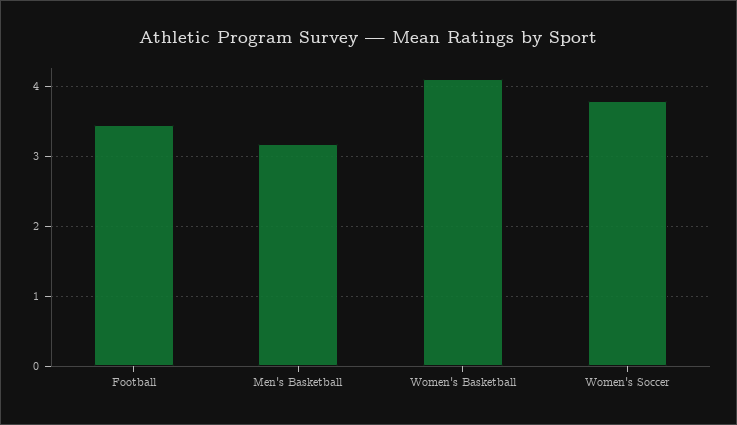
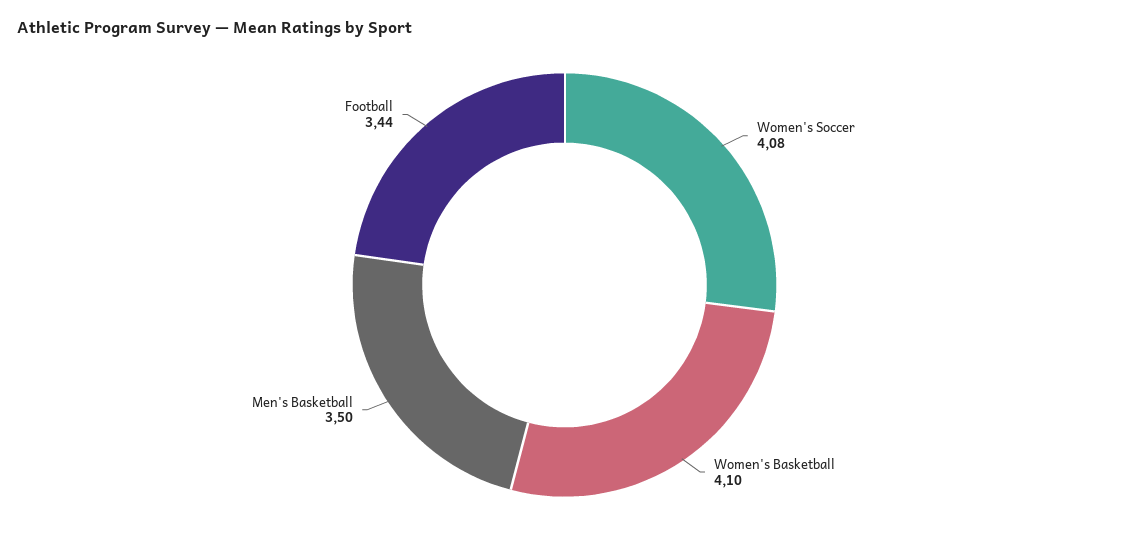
  {
    "Football": 3.44,
-   "Men's Basketball": 3.2,
+   "Men's Basketball": 3.5,
    "Women's Basketball": 4.1,
-   "Women's Soccer": 3.8
+   "Women's Soccer": 4.08
  }

